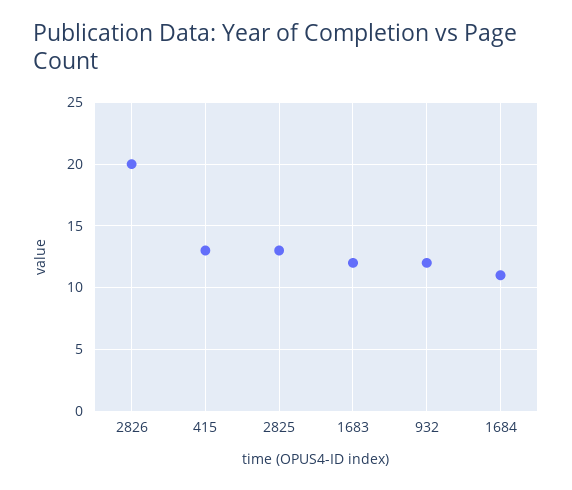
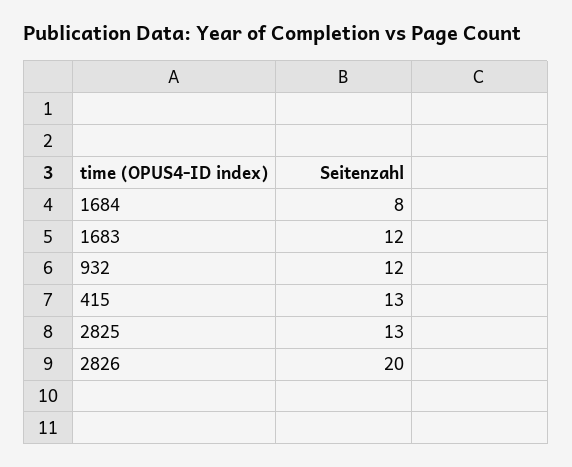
  {
    "2826": 20,
    "415": 13,
    "2825": 13,
    "1683": 12,
    "932": 12,
-   "1684": 11
+   "1684": 8
  }

